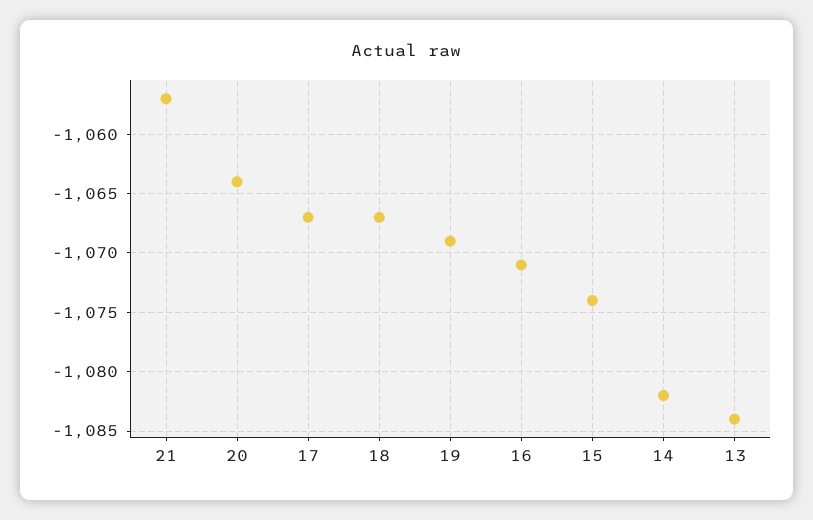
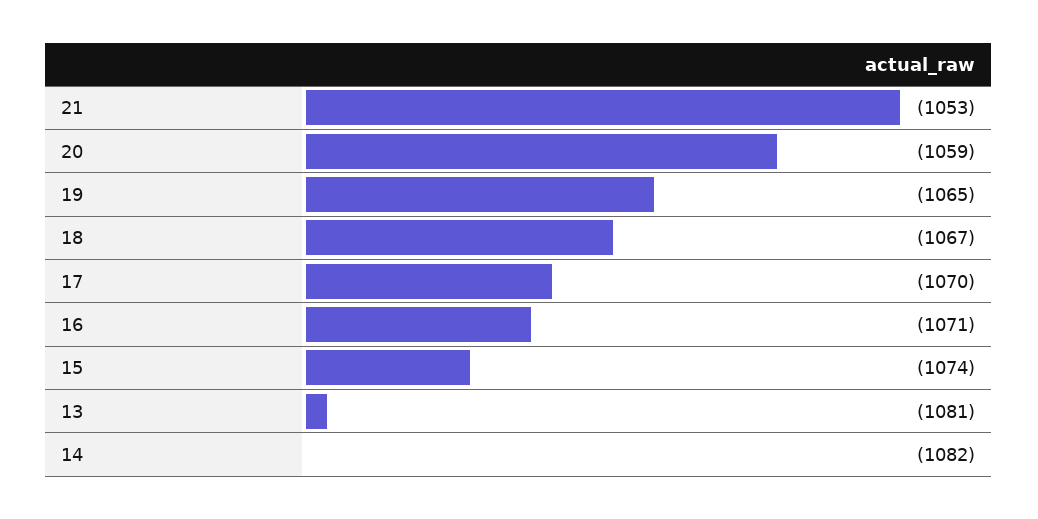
  {
-   "21": -1057,
+   "21": -1053,
-   "20": -1064,
+   "20": -1059,
-   "17": -1067,
+   "17": -1070,
    "18": -1067,
-   "19": -1069,
+   "19": -1065,
    "16": -1071,
    "15": -1074,
    "14": -1082,
-   "13": -1084
+   "13": -1081
  }

